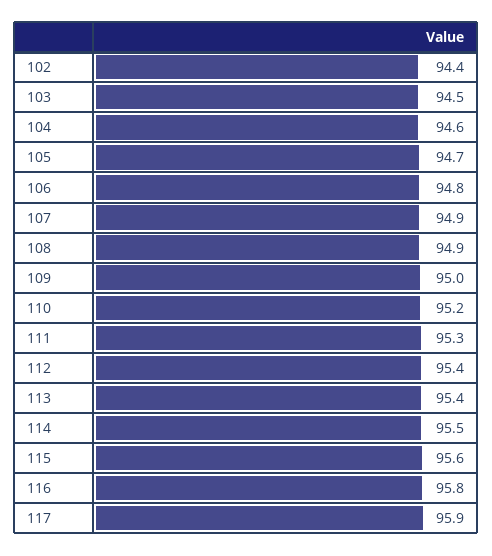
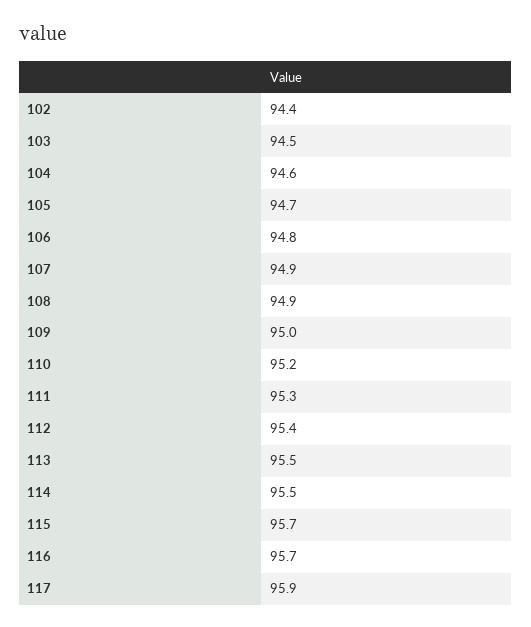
  {
    "102": 94.4,
    "103": 94.5,
    "104": 94.6,
    "105": 94.7,
    "106": 94.8,
    "107": 94.9,
    "108": 94.9,
    "109": 95,
    "110": 95.2,
    "111": 95.3,
    "112": 95.4,
-   "113": 95.4,
+   "113": 95.5,
    "114": 95.5,
-   "115": 95.6,
+   "115": 95.7,
-   "116": 95.8,
+   "116": 95.7,
    "117": 95.9
  }

